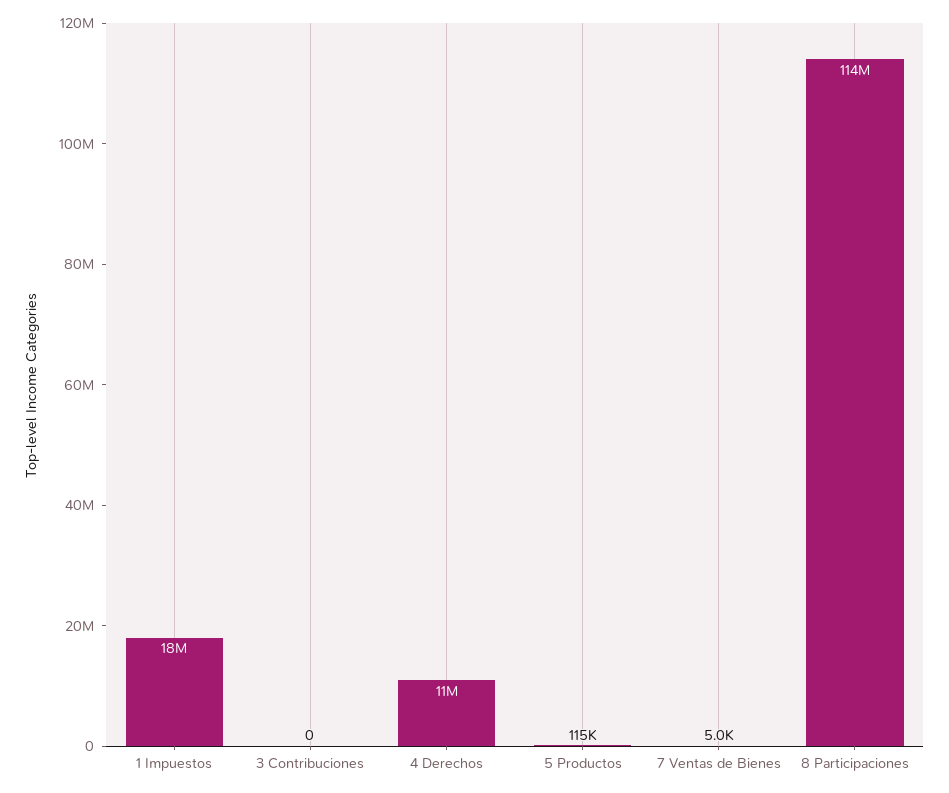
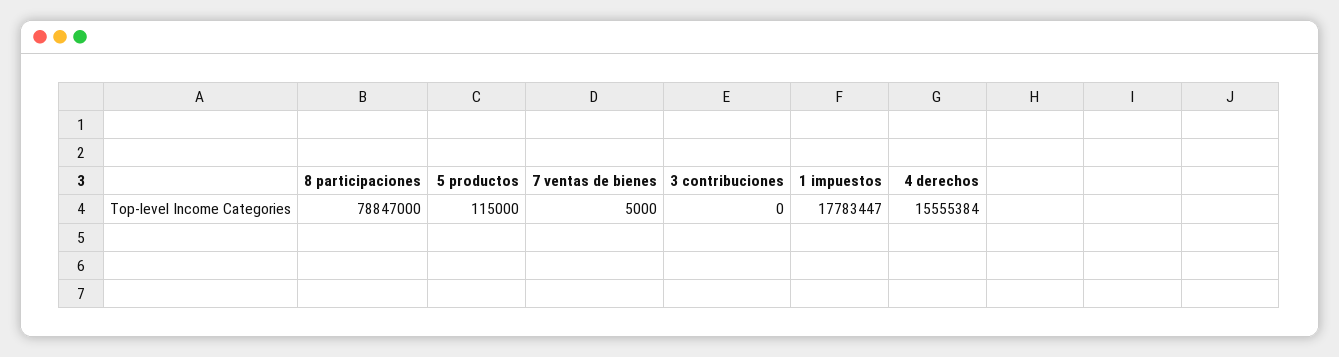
  {
    "1 Impuestos": 17783447,
    "3 Contribuciones": 0,
-   "4 Derechos": 11000000,
+   "4 Derechos": 15555384,
    "5 Productos": 115000,
    "7 Ventas de Bienes": 5000,
-   "8 Participaciones": 114000000
+   "8 Participaciones": 78847000
  }

